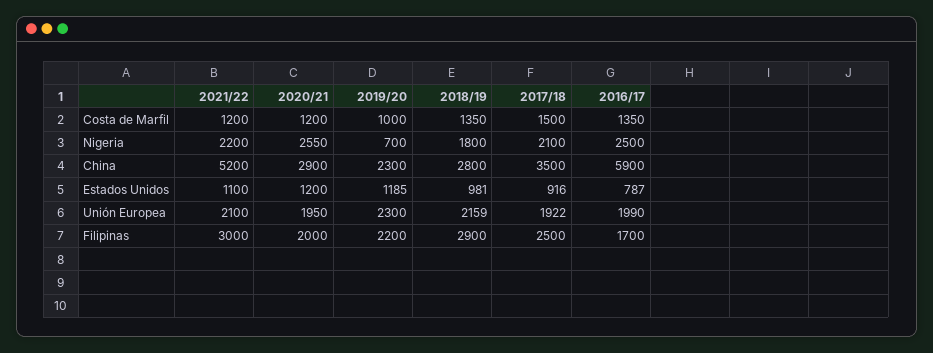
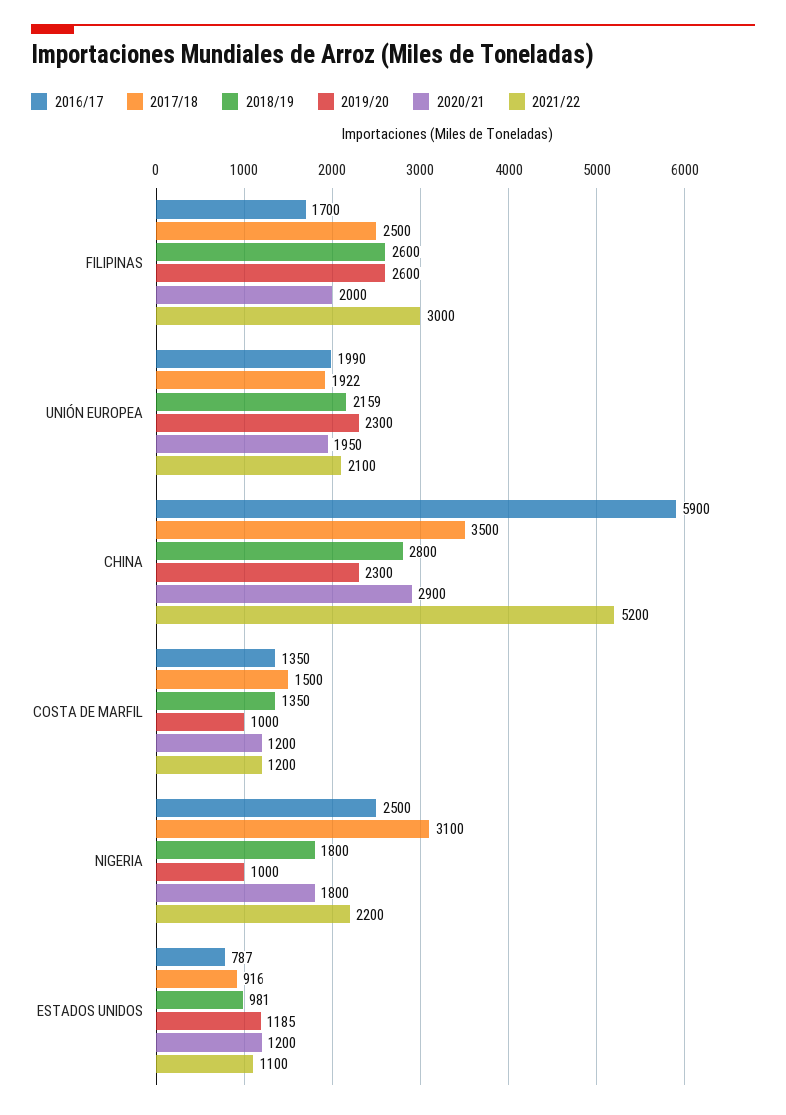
  {
    "2021/22": {
      "Costa de Marfil": 1200,
      "Nigeria": 2200,
      "China": 5200,
      "Estados Unidos": 1100,
      "Unión Europea": 2100,
      "Filipinas": 3000
    },
    "2020/21": {
      "Costa de Marfil": 1200,
-     "Nigeria": 2550,
+     "Nigeria": 1800,
      "China": 2900,
      "Estados Unidos": 1200,
      "Unión Europea": 1950,
      "Filipinas": 2000
    },
    "2019/20": {
      "Costa de Marfil": 1000,
-     "Nigeria": 700,
+     "Nigeria": 1000,
      "China": 2300,
      "Estados Unidos": 1185,
      "Unión Europea": 2300,
-     "Filipinas": 2200
+     "Filipinas": 2600
    },
    "2018/19": {
      "Costa de Marfil": 1350,
      "Nigeria": 1800,
      "China": 2800,
      "Estados Unidos": 981,
      "Unión Europea": 2159,
-     "Filipinas": 2900
+     "Filipinas": 2600
    },
    "2017/18": {
      "Costa de Marfil": 1500,
-     "Nigeria": 2100,
+     "Nigeria": 3100,
      "China": 3500,
      "Estados Unidos": 916,
      "Unión Europea": 1922,
      "Filipinas": 2500
    },
    "2016/17": {
      "Costa de Marfil": 1350,
      "Nigeria": 2500,
      "China": 5900,
      "Estados Unidos": 787,
      "Unión Europea": 1990,
      "Filipinas": 1700
    }
  }

